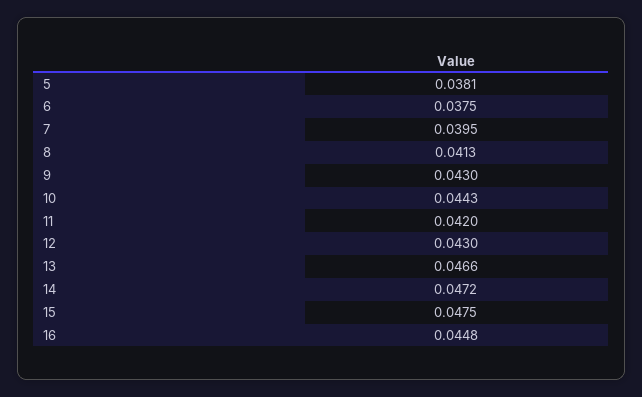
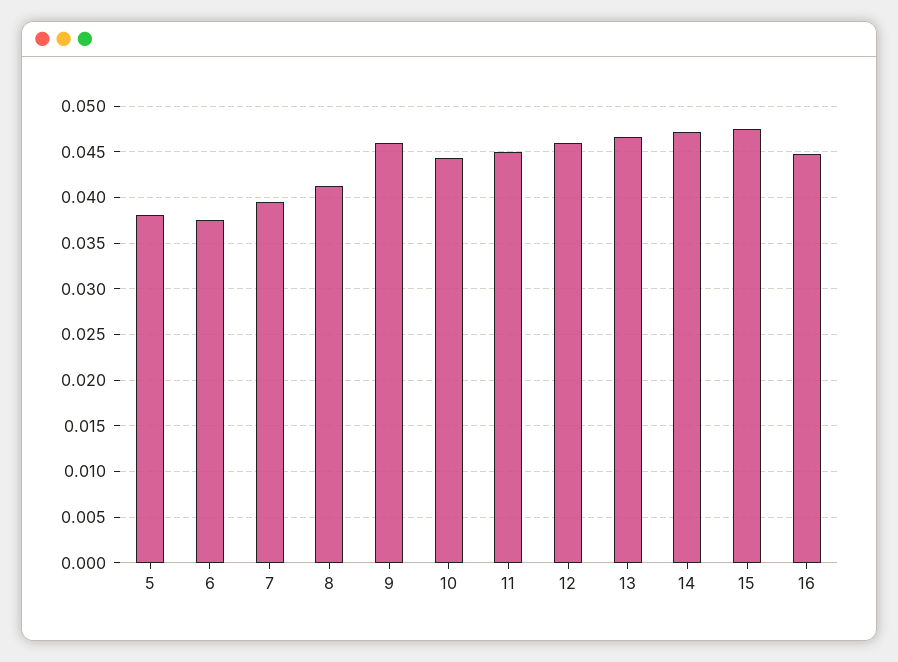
  {
    "5": 0.0381,
    "6": 0.0375,
    "7": 0.0395,
    "8": 0.0413,
-   "9": 0.043,
+   "9": 0.046,
    "10": 0.0443,
-   "11": 0.042,
+   "11": 0.045,
-   "12": 0.043,
+   "12": 0.046,
    "13": 0.0466,
    "14": 0.0472,
    "15": 0.0475,
    "16": 0.0448
  }

